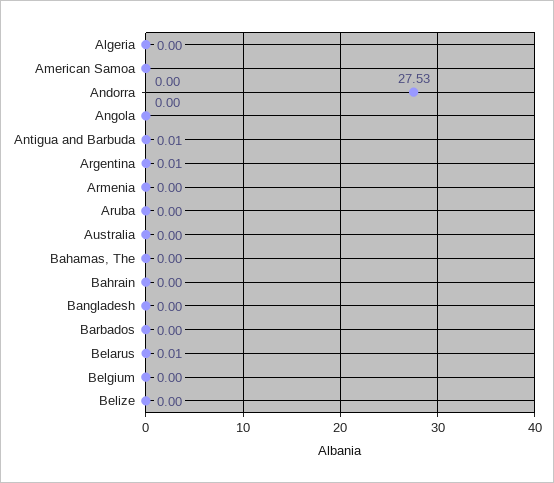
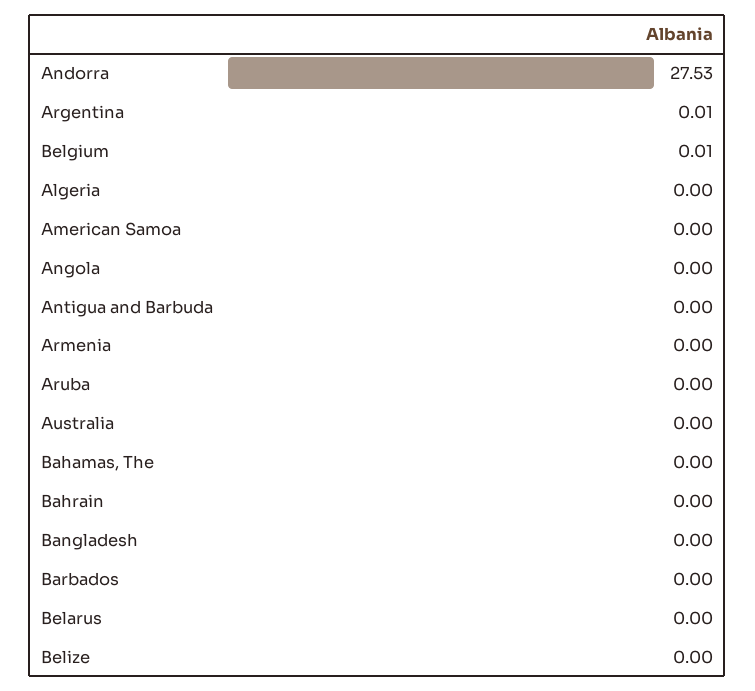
  {
    "Algeria": 0,
    "American Samoa": 0,
    "Andorra": 27.53,
    "Angola": 0,
-   "Antigua and Barbuda": 0.01,
+   "Antigua and Barbuda": 0,
    "Argentina": 0.01,
    "Armenia": 0,
    "Aruba": 0,
    "Australia": 0,
    "Bahamas, The": 0,
    "Bahrain": 0,
    "Bangladesh": 0,
    "Barbados": 0,
-   "Belarus": 0.01,
+   "Belarus": 0,
-   "Belgium": 0,
+   "Belgium": 0.01,
    "Belize": 0
  }

